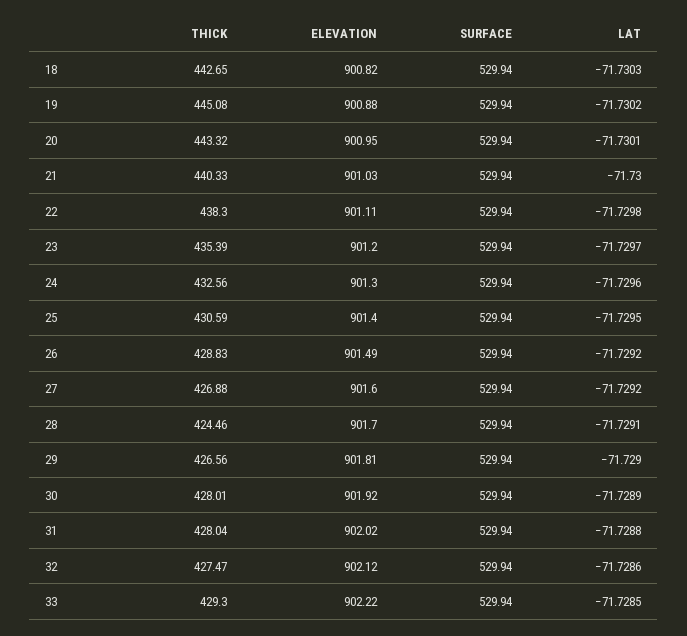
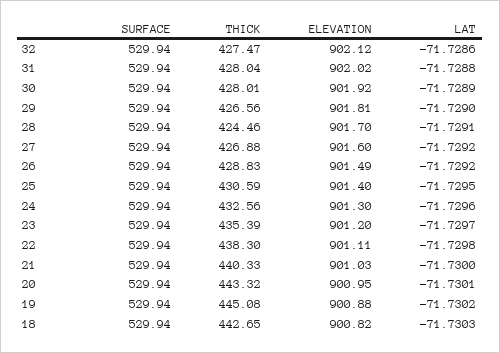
  {
    "THICK": {
      "18": 442.65,
      "19": 445.08,
      "20": 443.32,
      "21": 440.33,
      "22": 438.3,
      "23": 435.39,
      "24": 432.56,
      "25": 430.59,
      "26": 428.83,
      "27": 426.88,
      "28": 424.46,
      "29": 426.56,
      "30": 428.01,
      "31": 428.04,
-     "32": 427.47,
+     "32": 427.47
-     "33": 429.3
    },
    "ELEVATION": {
      "18": 900.82,
      "19": 900.88,
      "20": 900.95,
      "21": 901.03,
      "22": 901.11,
      "23": 901.2,
      "24": 901.3,
      "25": 901.4,
      "26": 901.49,
      "27": 901.6,
      "28": 901.7,
      "29": 901.81,
      "30": 901.92,
      "31": 902.02,
-     "32": 902.12,
+     "32": 902.12
-     "33": 902.22
    },
    "SURFACE": {
      "18": 529.94,
      "19": 529.94,
      "20": 529.94,
      "21": 529.94,
      "22": 529.94,
      "23": 529.94,
      "24": 529.94,
      "25": 529.94,
      "26": 529.94,
      "27": 529.94,
      "28": 529.94,
      "29": 529.94,
      "30": 529.94,
      "31": 529.94,
-     "32": 529.94,
+     "32": 529.94
-     "33": 529.94
    },
    "LAT": {
      "18": -71.7303,
      "19": -71.7302,
      "20": -71.7301,
      "21": -71.73,
      "22": -71.7298,
      "23": -71.7297,
      "24": -71.7296,
      "25": -71.7295,
      "26": -71.7292,
      "27": -71.7292,
      "28": -71.7291,
      "29": -71.729,
      "30": -71.7289,
      "31": -71.7288,
-     "32": -71.7286,
+     "32": -71.7286
-     "33": -71.7285
    }
  }

